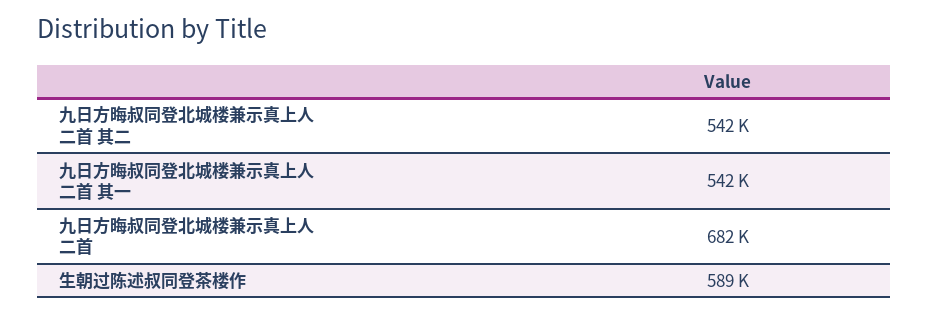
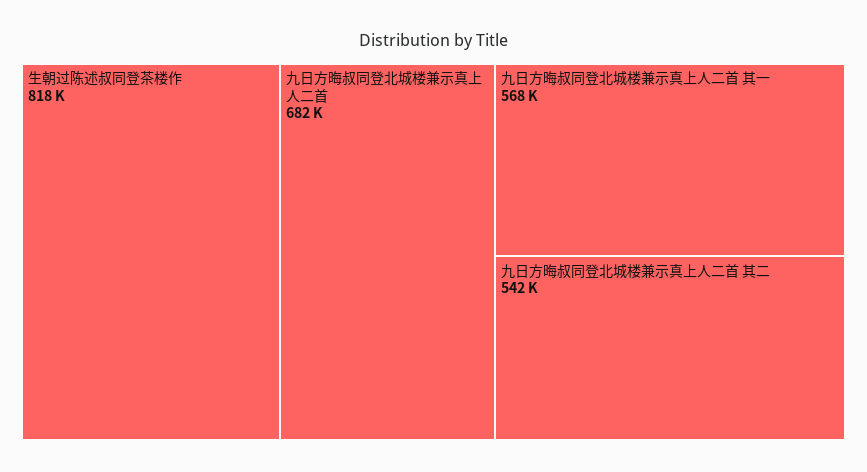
  {
    "九日方晦叔同登北城楼兼示真上人二首 其二": 542000,
-   "九日方晦叔同登北城楼兼示真上人二首 其一": 542000,
+   "九日方晦叔同登北城楼兼示真上人二首 其一": 568000,
    "九日方晦叔同登北城楼兼示真上人二首": 682000,
-   "生朝过陈述叔同登茶楼作": 589000
+   "生朝过陈述叔同登茶楼作": 818000
  }

